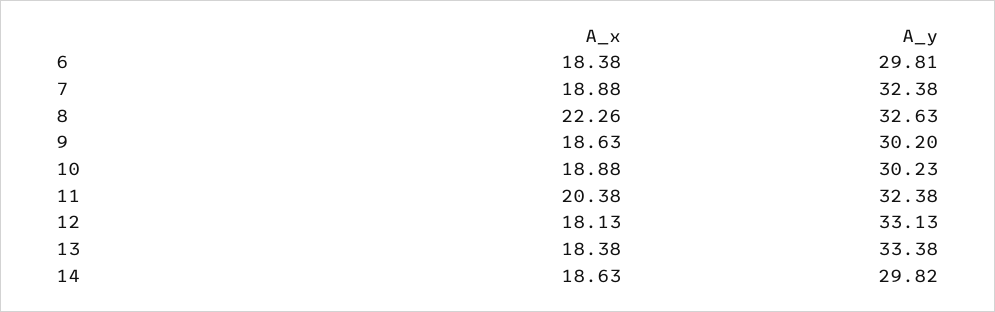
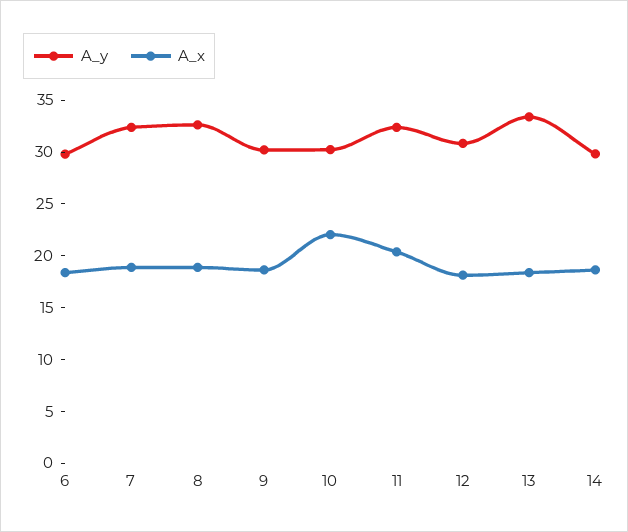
  {
    "A_x": {
      "6": 18.38,
      "7": 18.88,
-     "8": 22.26,
+     "8": 19,
      "9": 18.63,
-     "10": 18.88,
+     "10": 22,
      "11": 20.38,
      "12": 18.13,
      "13": 18.38,
      "14": 18.63
    },
    "A_y": {
      "6": 29.81,
      "7": 32.38,
      "8": 32.63,
      "9": 30.2,
      "10": 30.23,
      "11": 32.38,
-     "12": 33.13,
+     "12": 31,
      "13": 33.38,
      "14": 29.82
    }
  }

